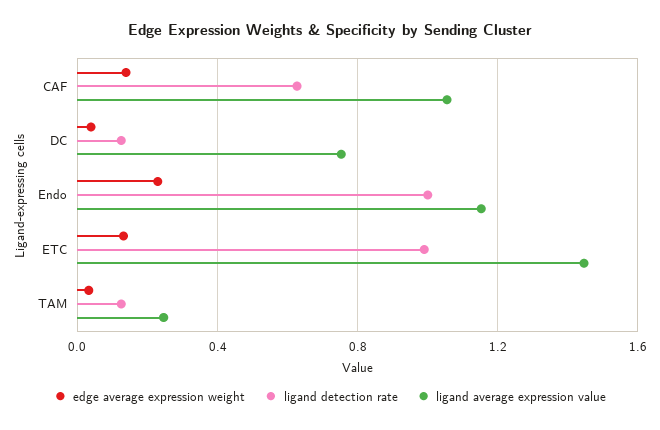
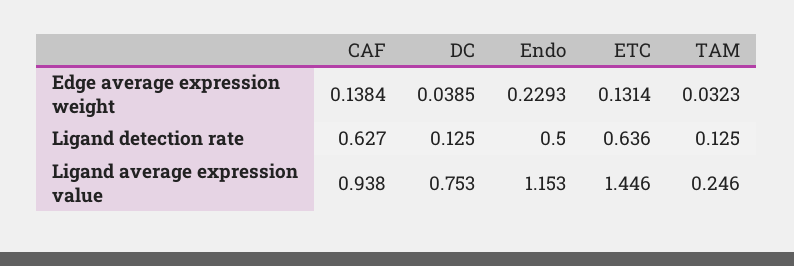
  {
    "edge average expression weight": {
      "CAF": 0.1384,
      "DC": 0.0385,
      "Endo": 0.2293,
      "ETC": 0.1314,
      "TAM": 0.0323
    },
    "ligand detection rate": {
      "CAF": 0.627,
      "DC": 0.125,
-     "Endo": 1,
+     "Endo": 0.5,
-     "ETC": 1,
+     "ETC": 0.636,
      "TAM": 0.125
    },
    "ligand average expression value": {
-     "CAF": 1.05,
+     "CAF": 0.938,
      "DC": 0.753,
      "Endo": 1.153,
      "ETC": 1.446,
      "TAM": 0.246
    }
  }

